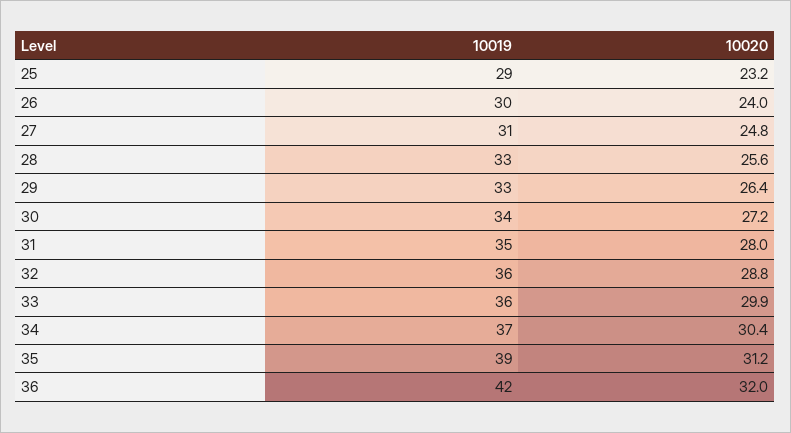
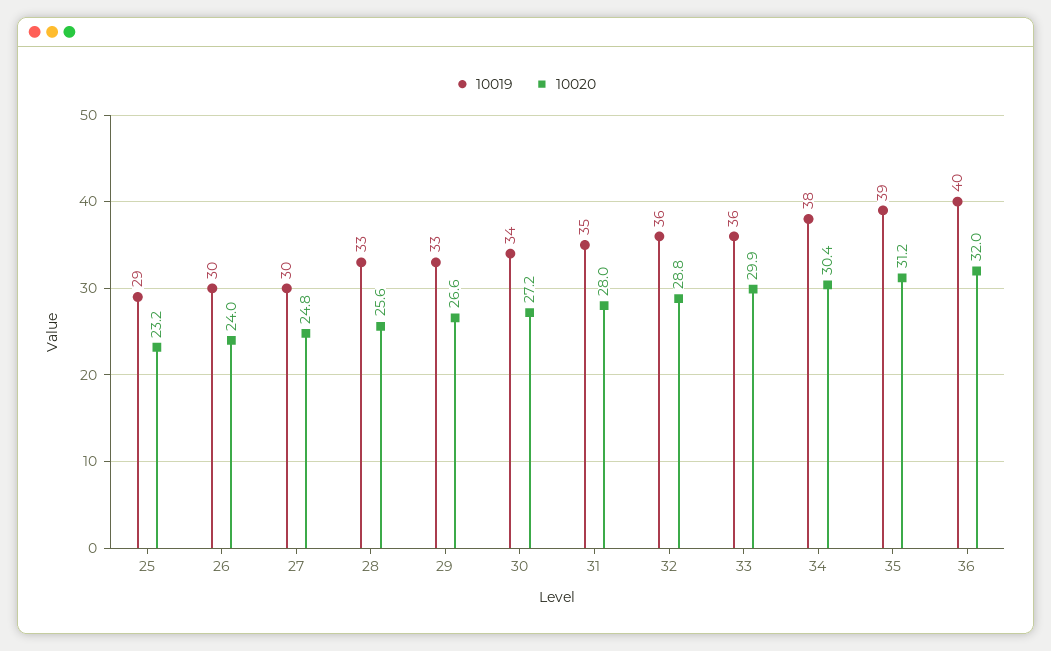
  {
    "10019": {
      "25": 29,
      "26": 30,
-     "27": 31,
+     "27": 30,
      "28": 33,
      "29": 33,
      "30": 34,
      "31": 35,
      "32": 36,
      "33": 36,
-     "34": 37,
+     "34": 38,
      "35": 39,
-     "36": 42
+     "36": 40
    },
    "10020": {
      "25": 23.2,
      "26": 24,
      "27": 24.8,
      "28": 25.6,
-     "29": 26.4,
+     "29": 26.6,
      "30": 27.2,
      "31": 28,
      "32": 28.8,
      "33": 29.9,
      "34": 30.4,
      "35": 31.2,
      "36": 32
    }
  }

